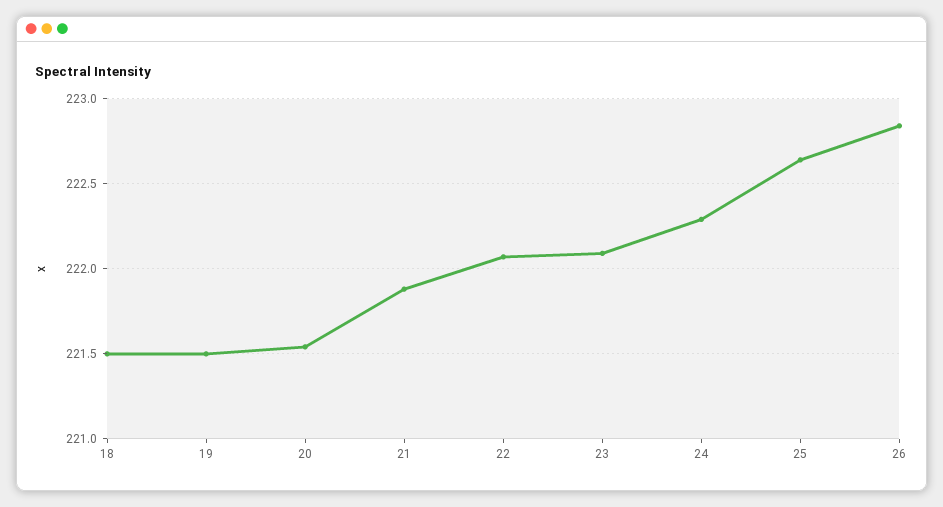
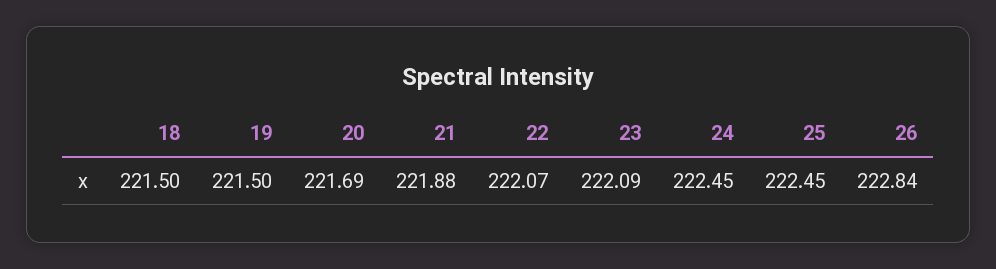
  {
    "18": 221.5,
    "19": 221.5,
-   "20": 221.55,
+   "20": 221.69,
    "21": 221.88,
    "22": 222.07,
    "23": 222.09,
-   "24": 222.3,
+   "24": 222.45,
-   "25": 222.65,
+   "25": 222.45,
    "26": 222.84
  }

